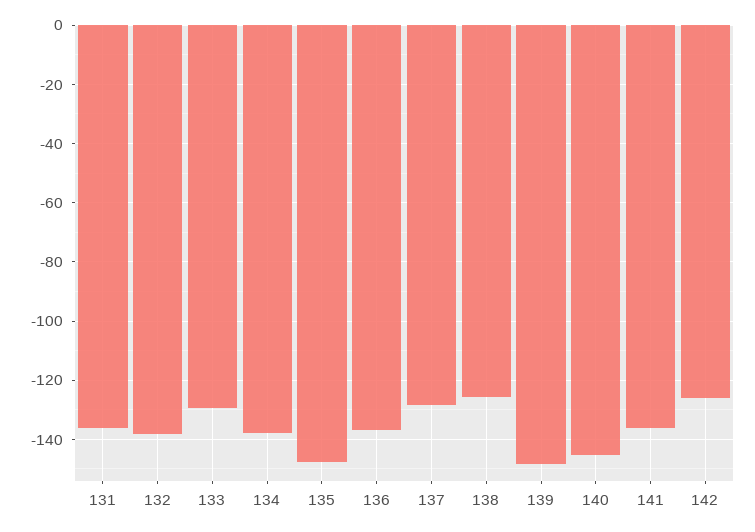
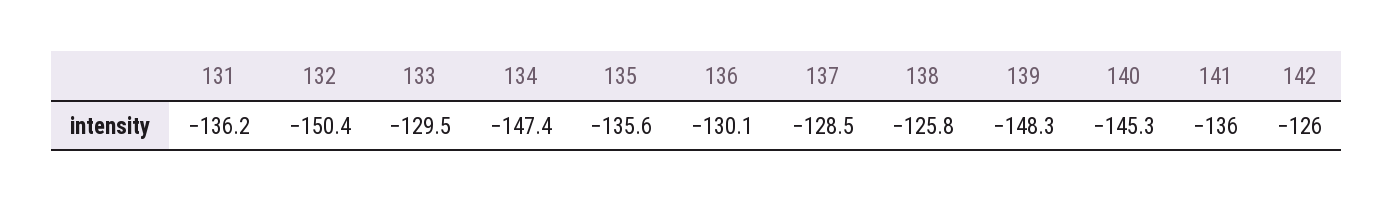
  {
    "131": -136.2,
-   "132": -137.5,
+   "132": -150.4,
    "133": -129.5,
-   "134": -137.5,
+   "134": -147.4,
-   "135": -147.5,
+   "135": -135.6,
-   "136": -137.5,
+   "136": -130.1,
    "137": -128.5,
    "138": -125.8,
    "139": -148.3,
    "140": -145.3,
    "141": -136,
    "142": -126
  }

